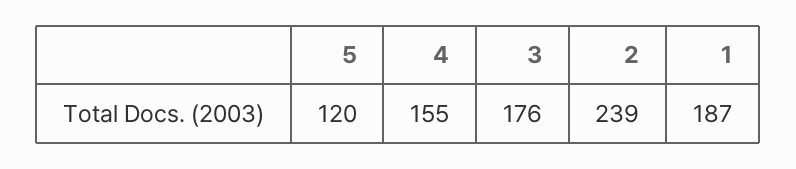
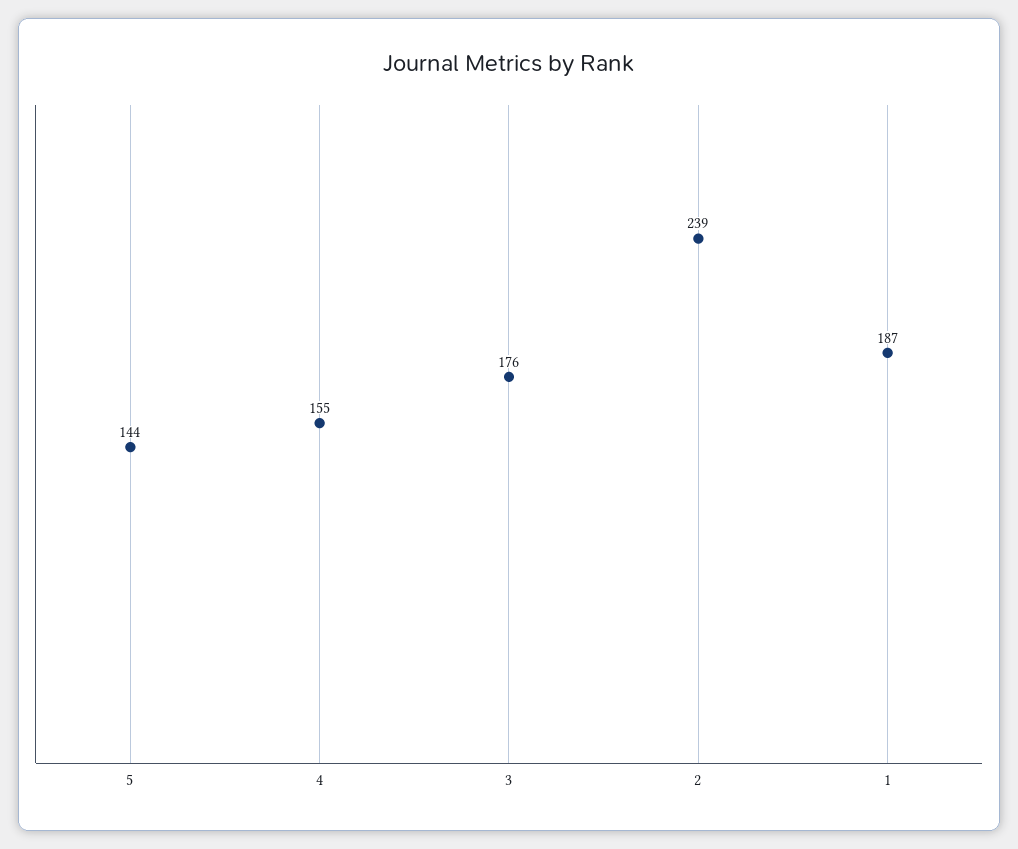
  {
-   "5": 120,
+   "5": 144,
    "4": 155,
    "3": 176,
    "2": 239,
    "1": 187
  }

